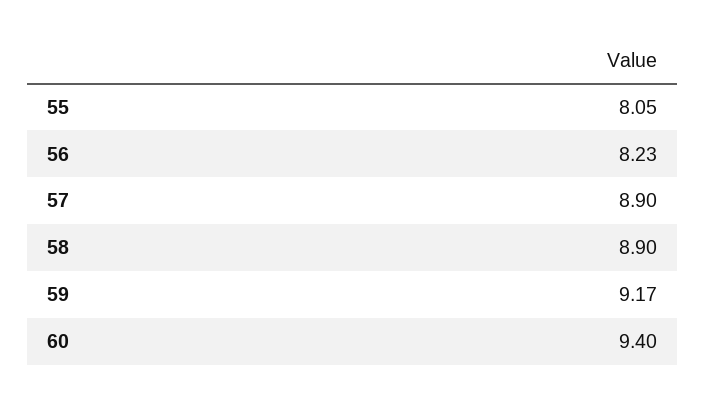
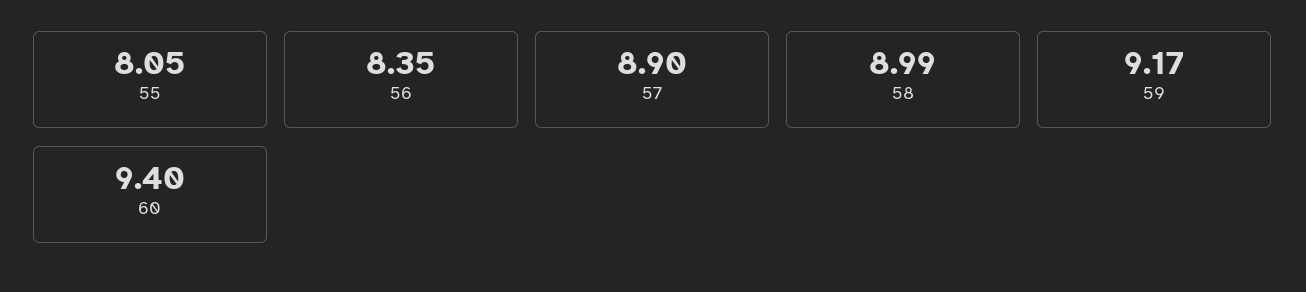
  {
    "55": 8.05,
-   "56": 8.23,
+   "56": 8.35,
    "57": 8.9,
-   "58": 8.9,
+   "58": 8.99,
    "59": 9.17,
    "60": 9.4
  }

